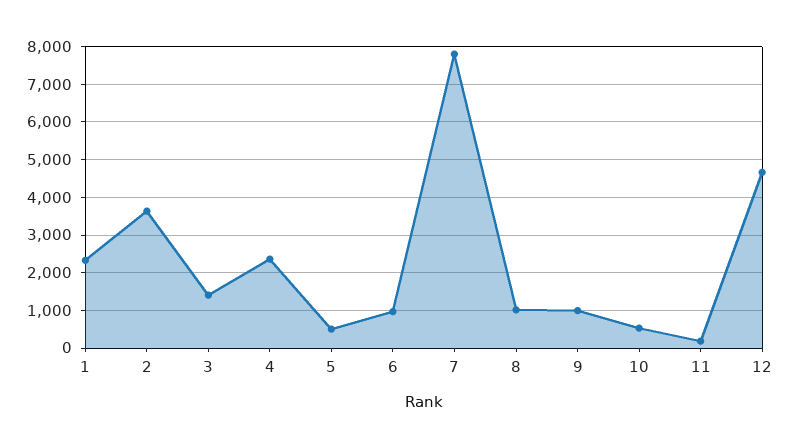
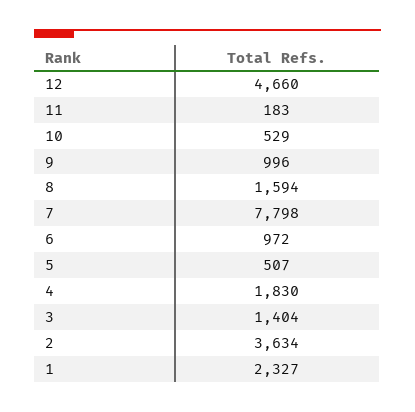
  {
    "1": 2327,
    "2": 3634,
    "3": 1404,
-   "4": 2400,
+   "4": 1830,
    "5": 507,
    "6": 972,
    "7": 7798,
-   "8": 1000,
+   "8": 1594,
    "9": 996,
    "10": 529,
    "11": 183,
    "12": 4660
  }

